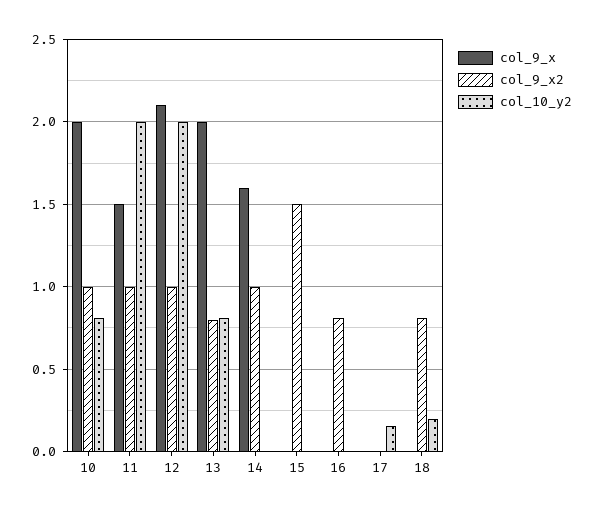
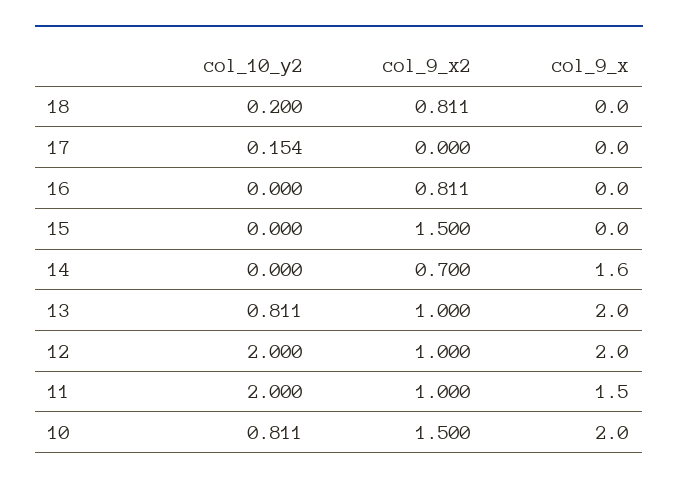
  {
    "col_9_x": {
      "10": 2,
      "11": 1.5,
-     "12": 2.1,
+     "12": 2,
      "13": 2,
      "14": 1.6,
      "15": 0,
      "16": 0,
      "17": 0,
      "18": 0
    },
    "col_9_x2": {
-     "10": 1,
+     "10": 1.5,
      "11": 1,
      "12": 1,
-     "13": 0.8,
+     "13": 1,
-     "14": 1,
+     "14": 0.7,
      "15": 1.5,
      "16": 0.811,
      "17": 0,
      "18": 0.811
    },
    "col_10_y2": {
      "10": 0.811,
      "11": 2,
      "12": 2,
      "13": 0.811,
      "14": 0,
      "15": 0,
      "16": 0,
      "17": 0.154,
      "18": 0.2
    }
  }

